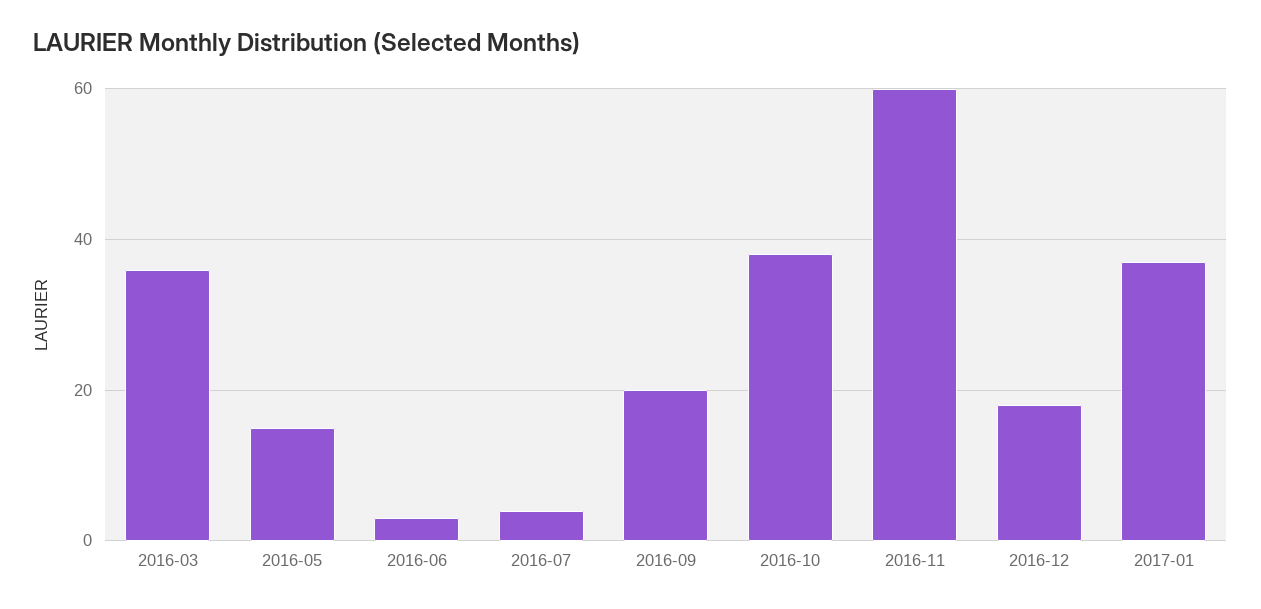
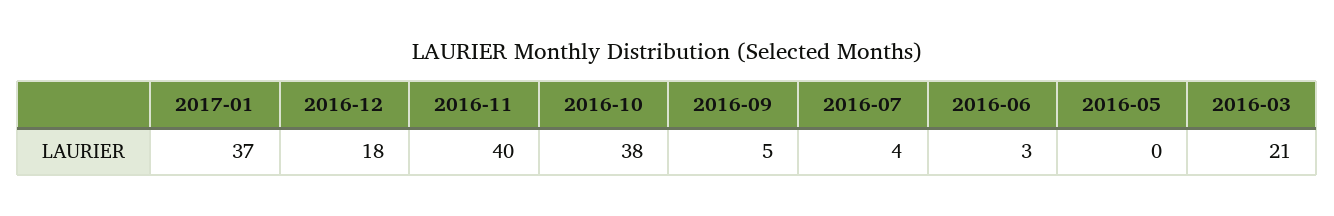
  {
-   "2016-03": 35,
+   "2016-03": 21,
-   "2016-05": 15,
+   "2016-05": 0,
    "2016-06": 3,
    "2016-07": 4,
-   "2016-09": 20,
+   "2016-09": 5,
    "2016-10": 38,
-   "2016-11": 60,
+   "2016-11": 40,
    "2016-12": 18,
    "2017-01": 37
  }

